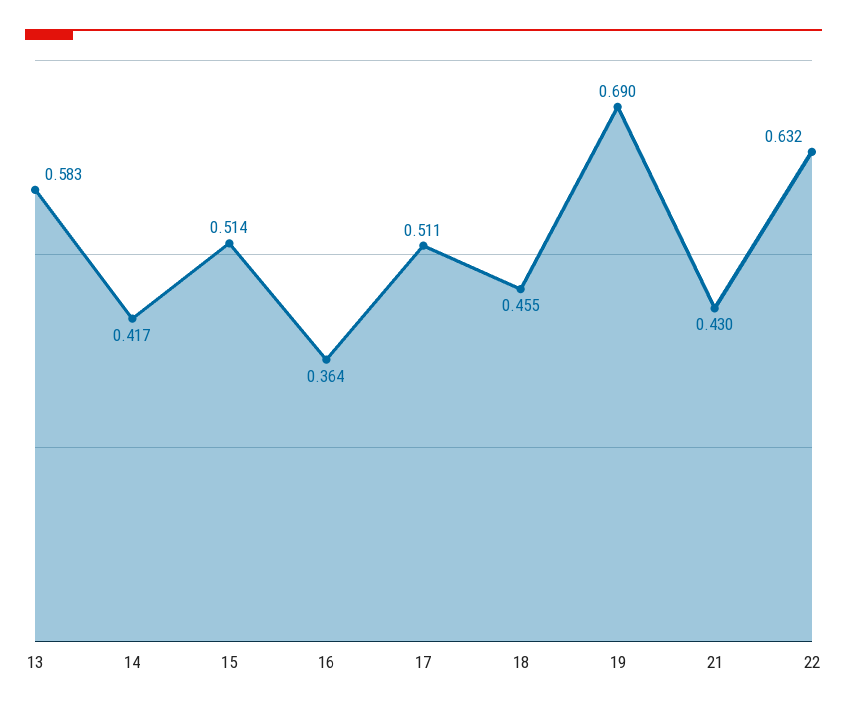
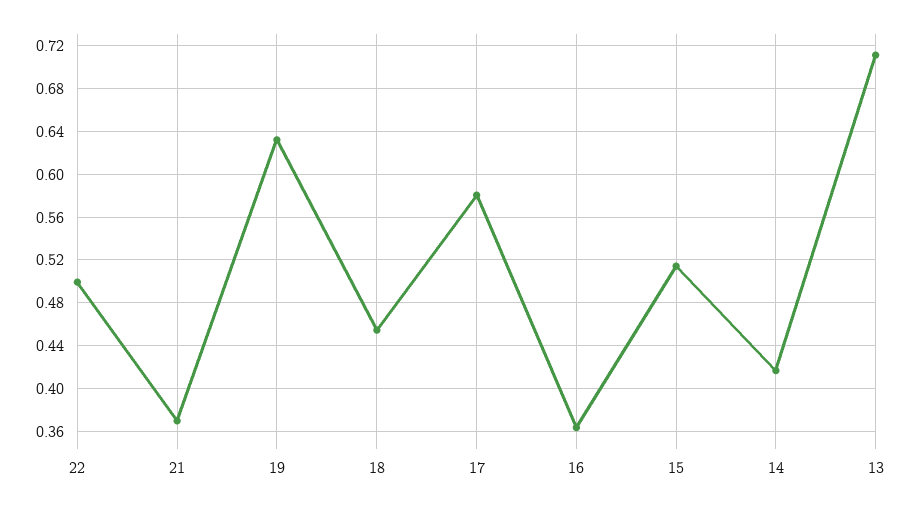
  {
-   "13": 0.583,
+   "13": 0.71,
    "14": 0.417,
    "15": 0.514,
    "16": 0.364,
-   "17": 0.511,
+   "17": 0.58,
    "18": 0.455,
-   "19": 0.69,
+   "19": 0.63,
-   "21": 0.43,
+   "21": 0.37,
-   "22": 0.632
+   "22": 0.5
  }

